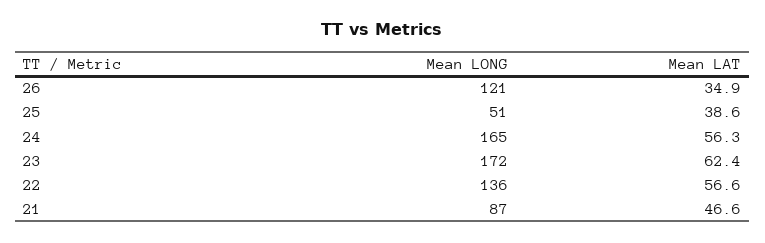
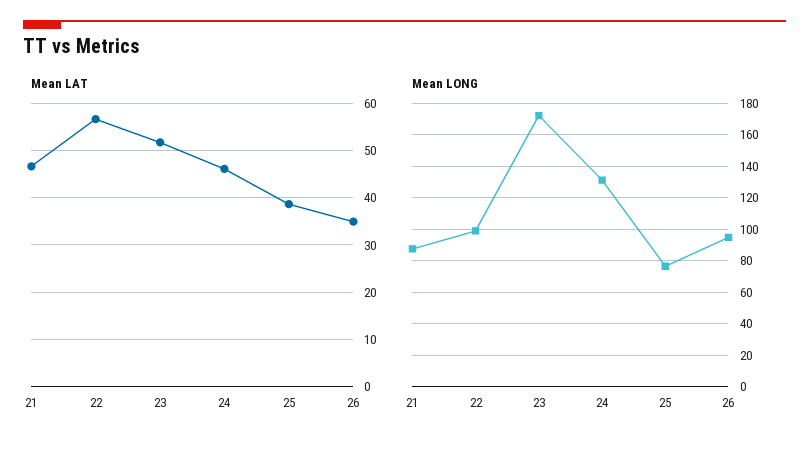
  {
    "Mean LONG": {
-     "26": 121,
+     "26": 95,
-     "25": 51,
+     "25": 75,
-     "24": 165,
+     "24": 130,
      "23": 172,
-     "22": 136,
+     "22": 100,
      "21": 87
    },
    "Mean LAT": {
      "26": 34.9,
      "25": 38.6,
-     "24": 56.3,
+     "24": 46,
-     "23": 62.4,
+     "23": 52,
      "22": 56.6,
      "21": 46.6
    }
  }

